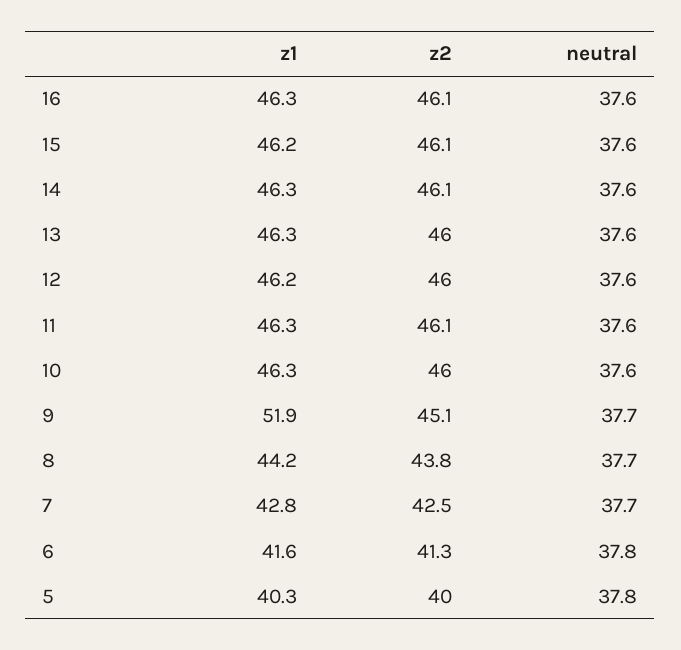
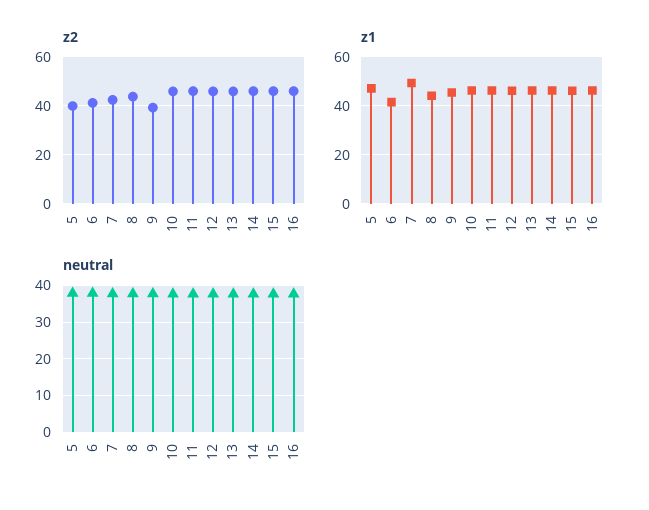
  {
    "z1": {
      "16": 46.3,
      "15": 46.2,
      "14": 46.3,
      "13": 46.3,
      "12": 46.2,
      "11": 46.3,
      "10": 46.3,
-     "9": 51.9,
+     "9": 45,
      "8": 44.2,
-     "7": 42.8,
+     "7": 50,
      "6": 41.6,
-     "5": 40.3
+     "5": 47.5
    },
    "z2": {
      "16": 46.1,
      "15": 46.1,
      "14": 46.1,
      "13": 46,
      "12": 46,
      "11": 46.1,
      "10": 46,
-     "9": 45.1,
+     "9": 40,
      "8": 43.8,
      "7": 42.5,
      "6": 41.3,
      "5": 40
    },
    "neutral": {
      "16": 37.6,
      "15": 37.6,
      "14": 37.6,
      "13": 37.6,
      "12": 37.6,
      "11": 37.6,
      "10": 37.6,
      "9": 37.7,
      "8": 37.7,
      "7": 37.7,
      "6": 37.8,
      "5": 37.8
    }
  }

